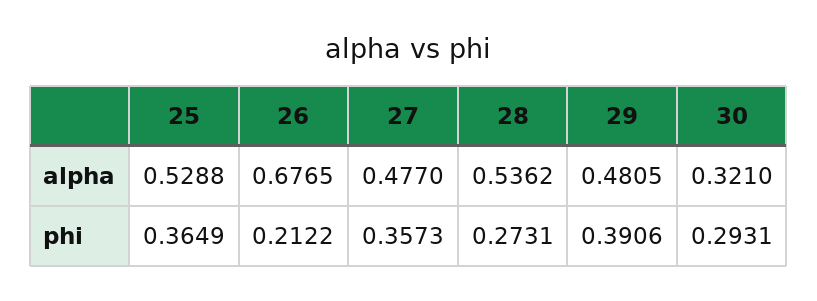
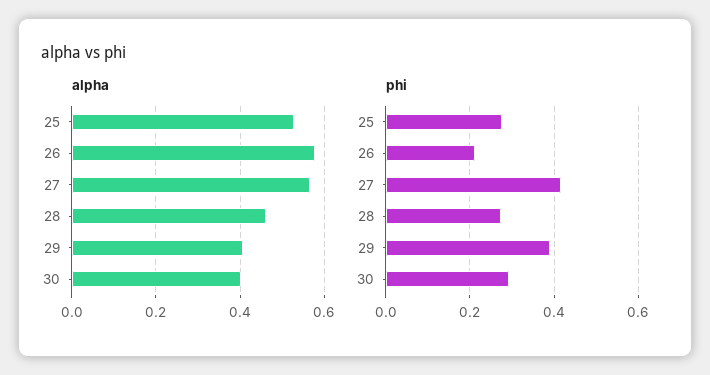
  {
    "alpha": {
      "25": 0.5288,
-     "26": 0.6765,
+     "26": 0.58,
-     "27": 0.477,
+     "27": 0.56,
-     "28": 0.5362,
+     "28": 0.46,
-     "29": 0.4805,
+     "29": 0.4,
-     "30": 0.321
+     "30": 0.4
    },
    "phi": {
-     "25": 0.3649,
+     "25": 0.28,
      "26": 0.2122,
-     "27": 0.3573,
+     "27": 0.42,
      "28": 0.2731,
      "29": 0.3906,
      "30": 0.2931
    }
  }

